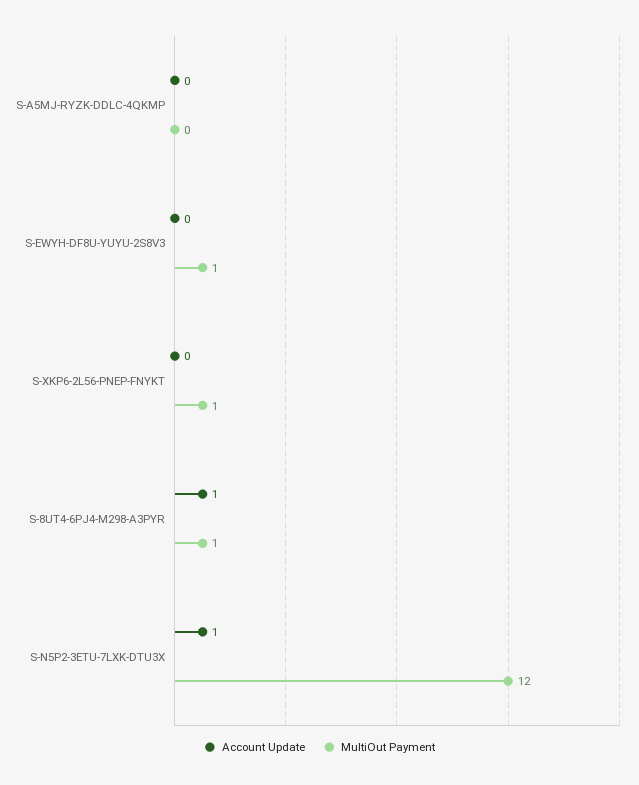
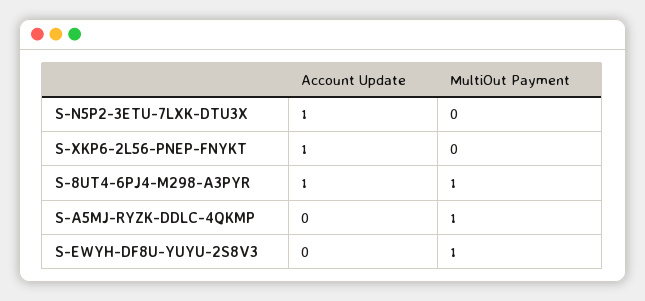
  {
    "Account Update": {
      "S-A5MJ-RYZK-DDLC-4QKMP": 0,
      "S-EWYH-DF8U-YUYU-2S8V3": 0,
-     "S-XKP6-2L56-PNEP-FNYKT": 0,
+     "S-XKP6-2L56-PNEP-FNYKT": 1,
      "S-8UT4-6PJ4-M298-A3PYR": 1,
      "S-N5P2-3ETU-7LXK-DTU3X": 1
    },
    "MultiOut Payment": {
-     "S-A5MJ-RYZK-DDLC-4QKMP": 0,
+     "S-A5MJ-RYZK-DDLC-4QKMP": 1,
      "S-EWYH-DF8U-YUYU-2S8V3": 1,
-     "S-XKP6-2L56-PNEP-FNYKT": 1,
+     "S-XKP6-2L56-PNEP-FNYKT": 0,
      "S-8UT4-6PJ4-M298-A3PYR": 1,
-     "S-N5P2-3ETU-7LXK-DTU3X": 12
+     "S-N5P2-3ETU-7LXK-DTU3X": 0
    }
  }

